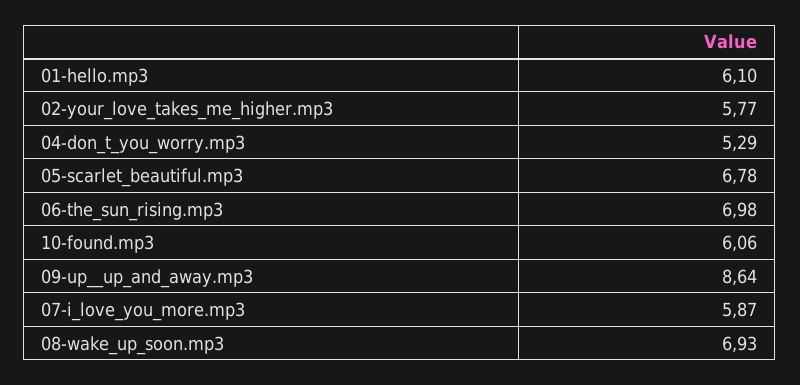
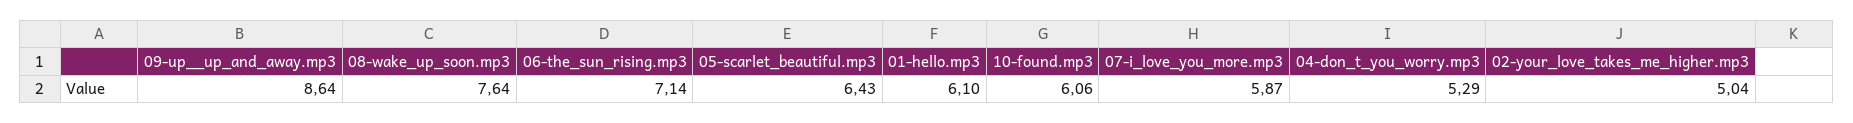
  {
    "01-hello.mp3": 6.1,
-   "02-your_love_takes_me_higher.mp3": 5.77,
+   "02-your_love_takes_me_higher.mp3": 5.04,
    "04-don_t_you_worry.mp3": 5.29,
-   "05-scarlet_beautiful.mp3": 6.78,
+   "05-scarlet_beautiful.mp3": 6.43,
-   "06-the_sun_rising.mp3": 6.98,
+   "06-the_sun_rising.mp3": 7.14,
    "10-found.mp3": 6.06,
    "09-up__up_and_away.mp3": 8.64,
    "07-i_love_you_more.mp3": 5.87,
-   "08-wake_up_soon.mp3": 6.93
+   "08-wake_up_soon.mp3": 7.64
  }

